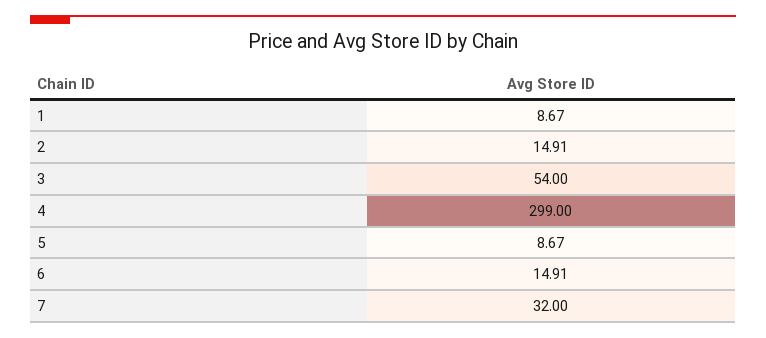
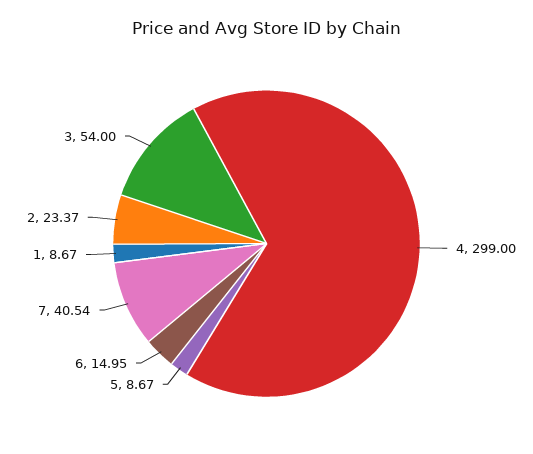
  {
    "1": 8.67,
-   "2": 14.91,
+   "2": 23.37,
    "3": 54,
    "4": 299,
    "5": 8.67,
-   "6": 14.91,
+   "6": 14.95,
-   "7": 32
+   "7": 40.54
  }

